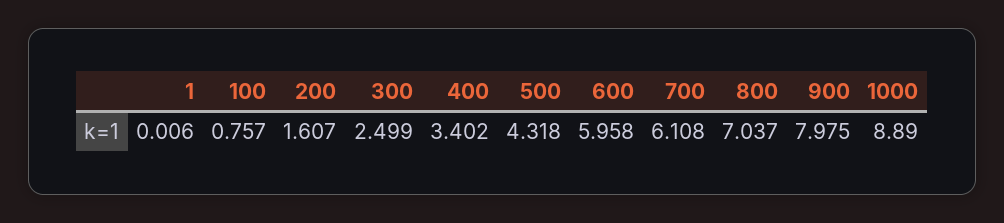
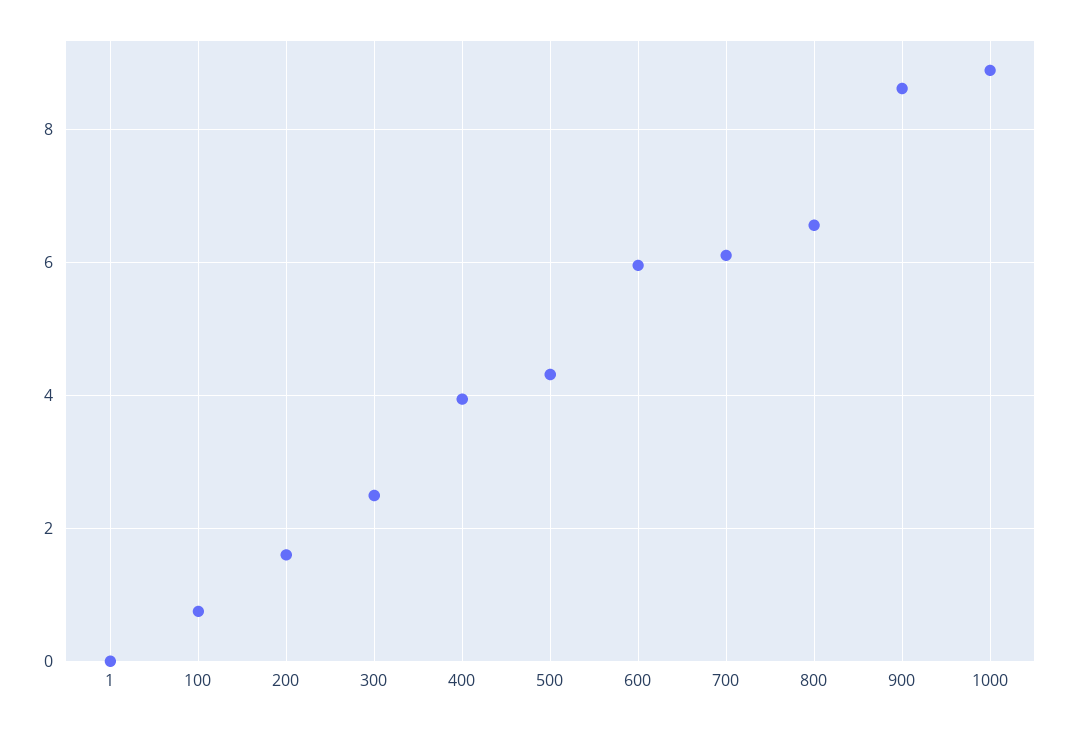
  {
    "1": 0.006,
    "100": 0.757,
    "200": 1.607,
    "300": 2.499,
-   "400": 3.402,
+   "400": 4,
    "500": 4.318,
    "600": 5.958,
    "700": 6.108,
-   "800": 7.037,
+   "800": 6.6,
-   "900": 7.975,
+   "900": 8.6,
    "1000": 8.89
  }

